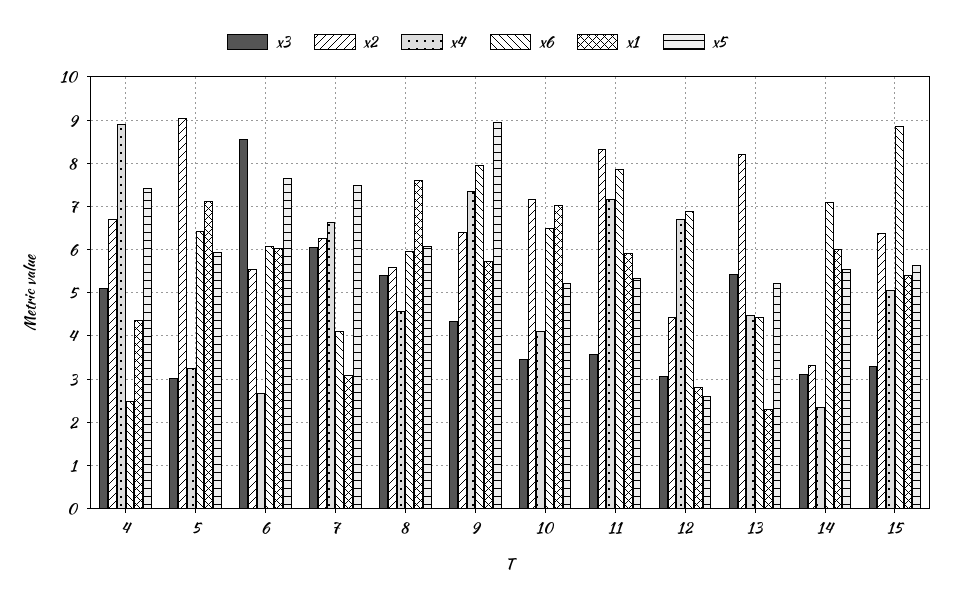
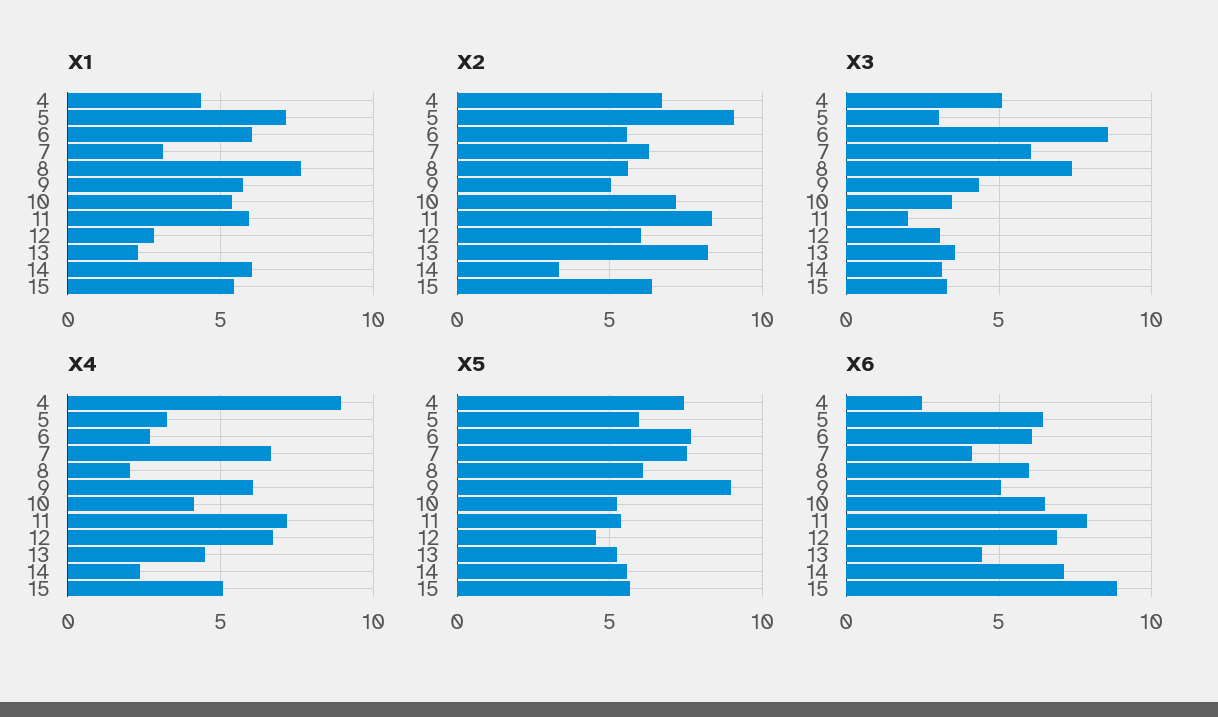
  {
    "x3": {
      "4": 5.2,
      "5": 3,
      "6": 8.6,
      "7": 6,
-     "8": 5.4,
+     "8": 7.5,
      "9": 4.4,
      "10": 3.4,
-     "11": 3.6,
+     "11": 2,
      "12": 3,
-     "13": 5.4,
+     "13": 3.5,
      "14": 3.2,
      "15": 3.4
    },
    "x2": {
      "4": 6.8,
      "5": 9,
      "6": 5.6,
      "7": 6.2,
      "8": 5.6,
-     "9": 6.4,
+     "9": 5,
      "10": 7.2,
      "11": 8.4,
-     "12": 4.4,
+     "12": 6,
      "13": 8.2,
      "14": 3.4,
      "15": 6.4
    },
    "x4": {
      "4": 9,
      "5": 3.2,
      "6": 2.6,
      "7": 6.6,
-     "8": 4.6,
+     "8": 2,
-     "9": 7.4,
+     "9": 6,
      "10": 4.2,
      "11": 7.2,
      "12": 6.8,
      "13": 4.4,
      "14": 2.4,
      "15": 5
    },
    "x6": {
      "4": 2.4,
      "5": 6.4,
      "6": 6,
      "7": 4.2,
      "8": 6,
-     "9": 8,
+     "9": 5,
      "10": 6.6,
      "11": 7.8,
      "12": 6.8,
      "13": 4.4,
      "14": 7.2,
      "15": 8.8
    },
    "x1": {
      "4": 4.4,
      "5": 7.2,
      "6": 6,
      "7": 3.2,
      "8": 7.6,
      "9": 5.8,
-     "10": 7,
+     "10": 5.5,
      "11": 6,
      "12": 2.8,
      "13": 2.4,
      "14": 6,
      "15": 5.4
    },
    "x5": {
      "4": 7.4,
      "5": 6,
      "6": 7.6,
      "7": 7.6,
      "8": 6,
      "9": 9,
      "10": 5.2,
      "11": 5.4,
-     "12": 2.6,
+     "12": 4.5,
      "13": 5.2,
      "14": 5.6,
      "15": 5.6
    }
  }

